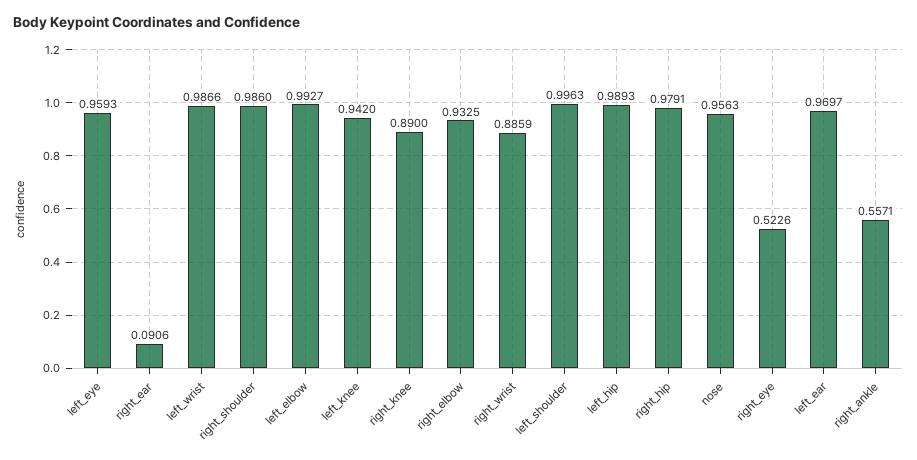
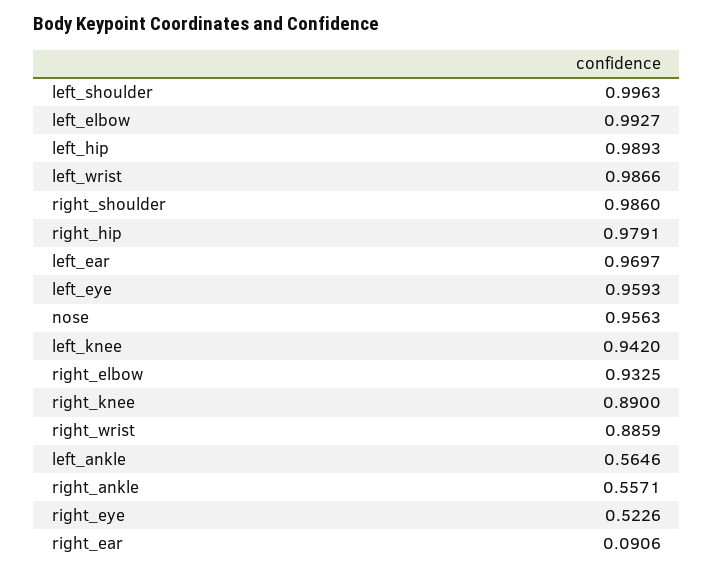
  {
    "left_eye": 0.9593,
    "right_ear": 0.0906,
    "left_wrist": 0.9866,
    "right_shoulder": 0.986,
    "left_elbow": 0.9927,
    "left_knee": 0.942,
    "right_knee": 0.89,
    "right_elbow": 0.9325,
    "right_wrist": 0.8859,
    "left_shoulder": 0.9963,
    "left_hip": 0.9893,
    "right_hip": 0.9791,
    "nose": 0.9563,
    "right_eye": 0.5226,
    "left_ear": 0.9697,
-   "right_ankle": 0.5571
+   "right_ankle": 0.5571,
+   "left_ankle": 0.5646
  }

